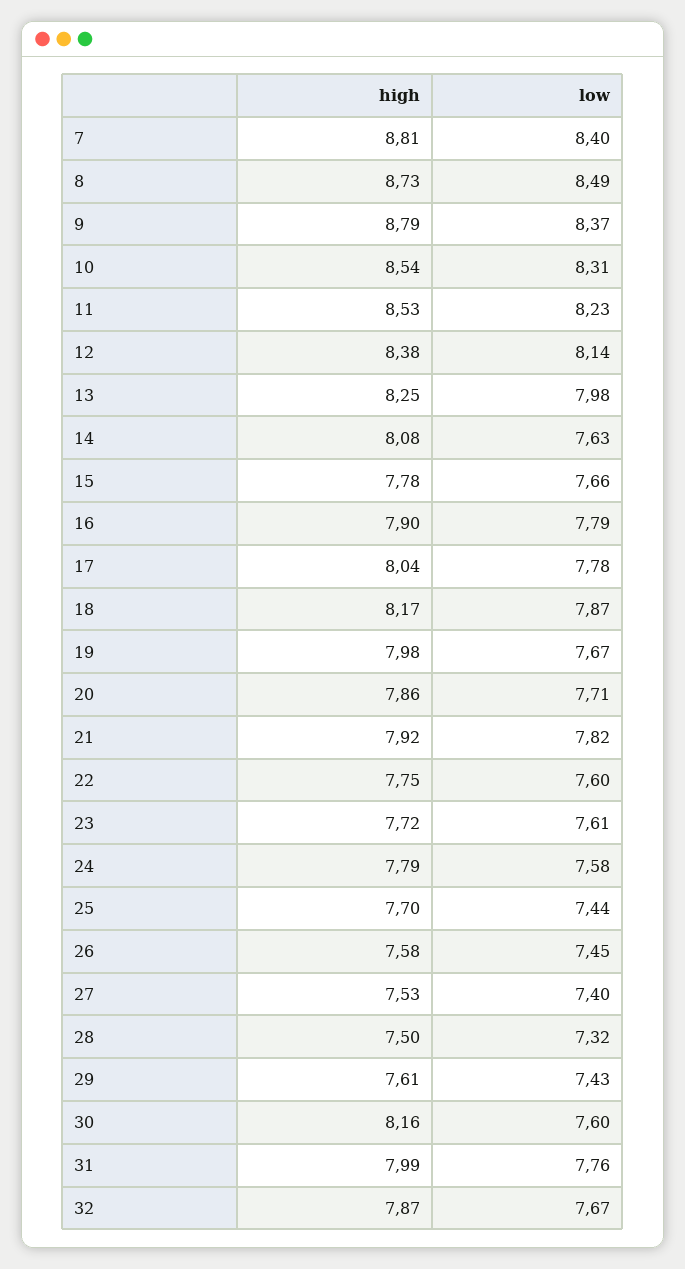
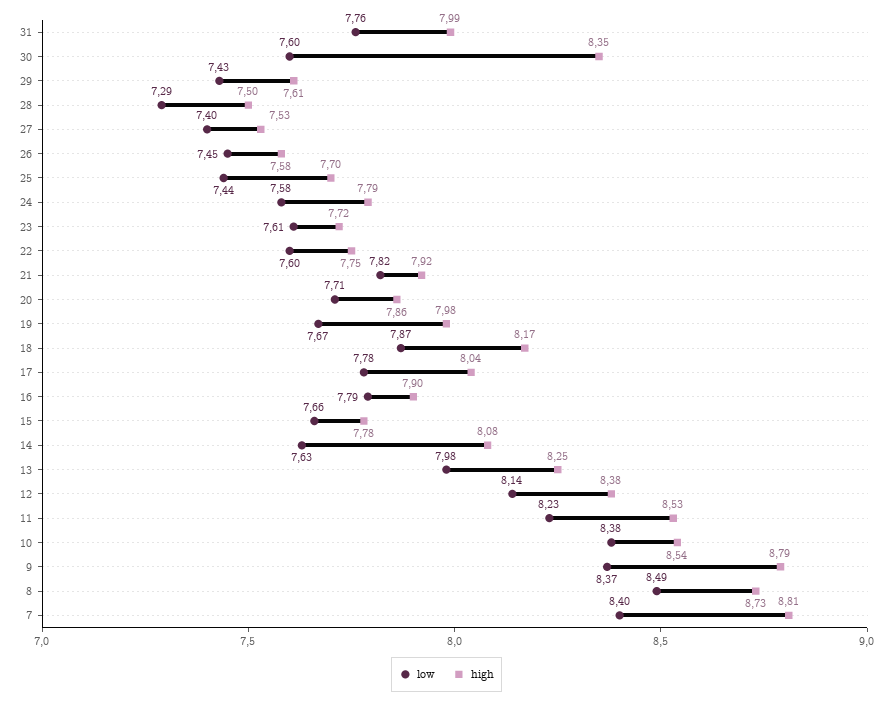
  {
    "high": {
      "7": 8.81,
      "8": 8.73,
      "9": 8.79,
      "10": 8.54,
      "11": 8.53,
      "12": 8.38,
      "13": 8.25,
      "14": 8.08,
      "15": 7.78,
      "16": 7.9,
      "17": 8.04,
      "18": 8.17,
      "19": 7.98,
      "20": 7.86,
      "21": 7.92,
      "22": 7.75,
      "23": 7.72,
      "24": 7.79,
      "25": 7.7,
      "26": 7.58,
      "27": 7.53,
      "28": 7.5,
      "29": 7.61,
-     "30": 8.16,
+     "30": 8.35,
-     "31": 7.99,
+     "31": 7.99
-     "32": 7.87
    },
    "low": {
      "7": 8.4,
      "8": 8.49,
      "9": 8.37,
-     "10": 8.31,
+     "10": 8.38,
      "11": 8.23,
      "12": 8.14,
      "13": 7.98,
      "14": 7.63,
      "15": 7.66,
      "16": 7.79,
      "17": 7.78,
      "18": 7.87,
      "19": 7.67,
      "20": 7.71,
      "21": 7.82,
      "22": 7.6,
      "23": 7.61,
      "24": 7.58,
      "25": 7.44,
      "26": 7.45,
      "27": 7.4,
-     "28": 7.32,
+     "28": 7.29,
      "29": 7.43,
      "30": 7.6,
-     "31": 7.76,
+     "31": 7.76
-     "32": 7.67
    }
  }

